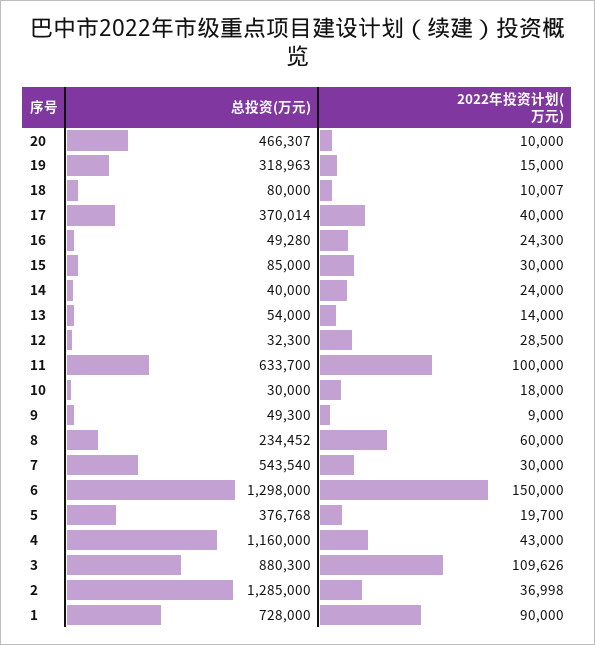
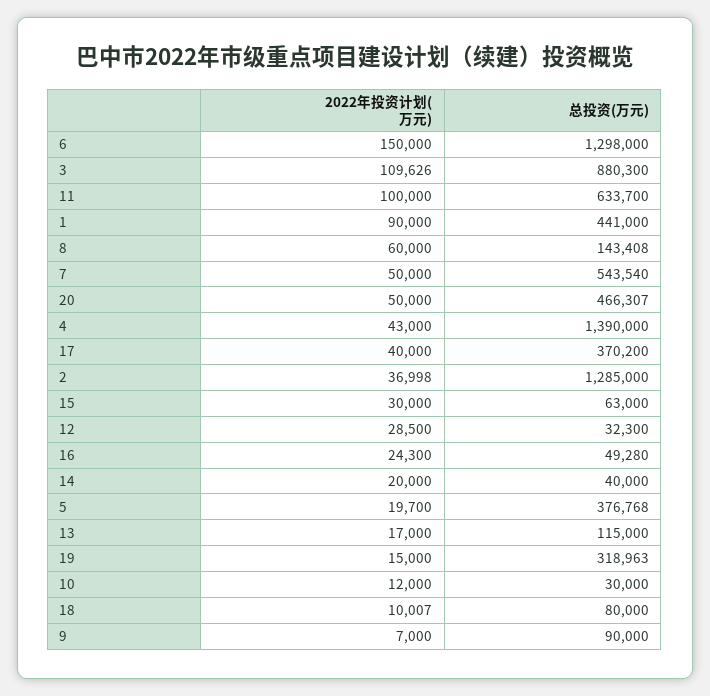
  {
    "总投资(万元)": {
      "20": 466307,
      "19": 318963,
      "18": 80000,
-     "17": 370014,
+     "17": 370200,
      "16": 49280,
-     "15": 85000,
+     "15": 63000,
      "14": 40000,
-     "13": 54000,
+     "13": 115000,
      "12": 32300,
      "11": 633700,
      "10": 30000,
-     "9": 49300,
+     "9": 90000,
-     "8": 234452,
+     "8": 143408,
      "7": 543540,
      "6": 1298000,
      "5": 376768,
-     "4": 1160000,
+     "4": 1390000,
      "3": 880300,
      "2": 1285000,
-     "1": 728000
+     "1": 441000
    },
    "2022年投资计划(万元)": {
-     "20": 10000,
+     "20": 50000,
      "19": 15000,
      "18": 10007,
      "17": 40000,
      "16": 24300,
      "15": 30000,
-     "14": 24000,
+     "14": 20000,
-     "13": 14000,
+     "13": 17000,
      "12": 28500,
      "11": 100000,
-     "10": 18000,
+     "10": 12000,
-     "9": 9000,
+     "9": 7000,
      "8": 60000,
-     "7": 30000,
+     "7": 50000,
      "6": 150000,
      "5": 19700,
      "4": 43000,
      "3": 109626,
      "2": 36998,
      "1": 90000
    }
  }

